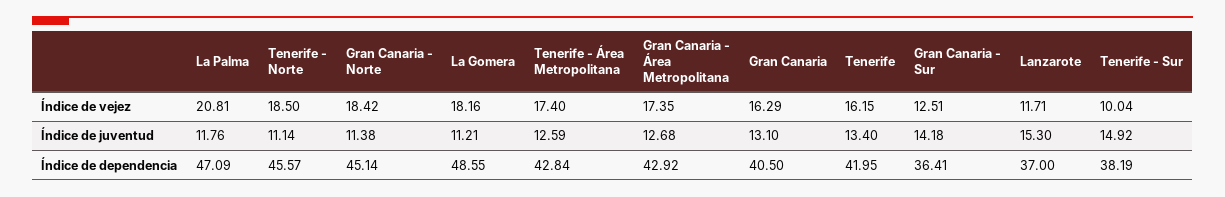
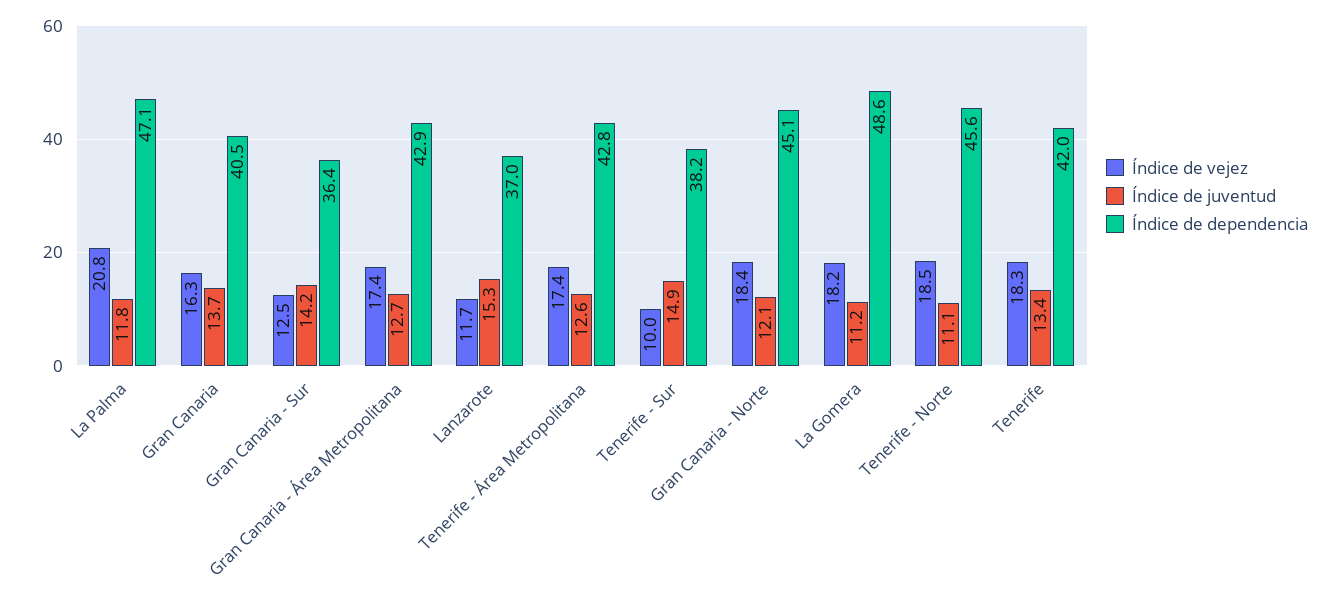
  {
    "Índice de vejez": {
      "La Palma": 20.81,
      "Tenerife - Norte": 18.5,
      "Gran Canaria - Norte": 18.42,
      "La Gomera": 18.16,
      "Tenerife - Área Metropolitana": 17.4,
      "Gran Canaria - Área Metropolitana": 17.35,
      "Gran Canaria": 16.29,
-     "Tenerife": 16.15,
+     "Tenerife": 18.3,
      "Gran Canaria - Sur": 12.51,
      "Lanzarote": 11.71,
      "Tenerife - Sur": 10.04
    },
    "Índice de juventud": {
      "La Palma": 11.76,
      "Tenerife - Norte": 11.14,
-     "Gran Canaria - Norte": 11.38,
+     "Gran Canaria - Norte": 12.1,
      "La Gomera": 11.21,
      "Tenerife - Área Metropolitana": 12.59,
      "Gran Canaria - Área Metropolitana": 12.68,
-     "Gran Canaria": 13.1,
+     "Gran Canaria": 13.7,
      "Tenerife": 13.4,
      "Gran Canaria - Sur": 14.18,
      "Lanzarote": 15.3,
      "Tenerife - Sur": 14.92
    },
    "Índice de dependencia": {
      "La Palma": 47.09,
      "Tenerife - Norte": 45.57,
      "Gran Canaria - Norte": 45.14,
      "La Gomera": 48.55,
      "Tenerife - Área Metropolitana": 42.84,
      "Gran Canaria - Área Metropolitana": 42.92,
      "Gran Canaria": 40.5,
      "Tenerife": 41.95,
      "Gran Canaria - Sur": 36.41,
      "Lanzarote": 37,
      "Tenerife - Sur": 38.19
    }
  }

